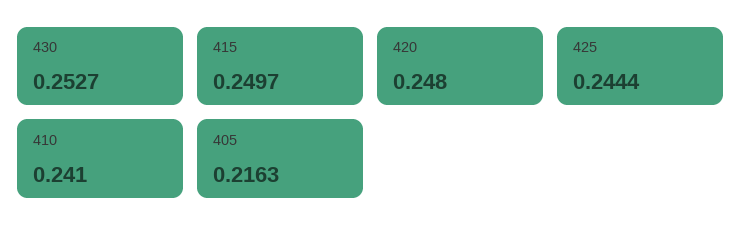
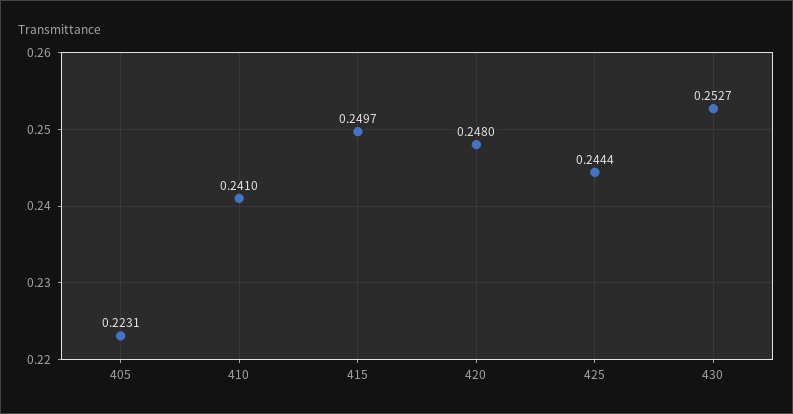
  {
    "430": 0.2527,
    "415": 0.2497,
    "420": 0.248,
    "425": 0.2444,
    "410": 0.241,
-   "405": 0.2163
+   "405": 0.2231
  }

